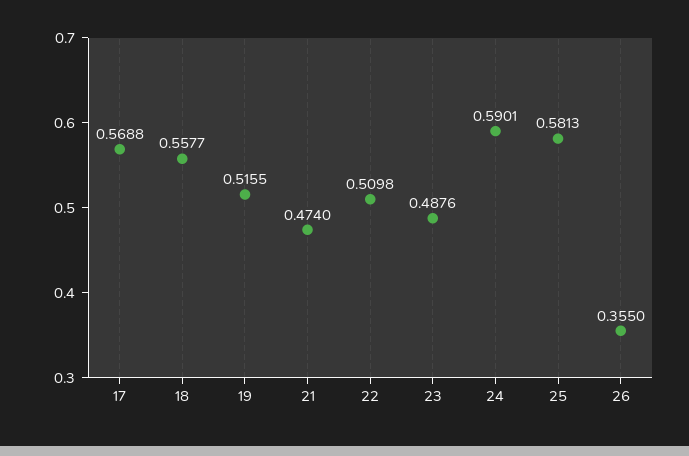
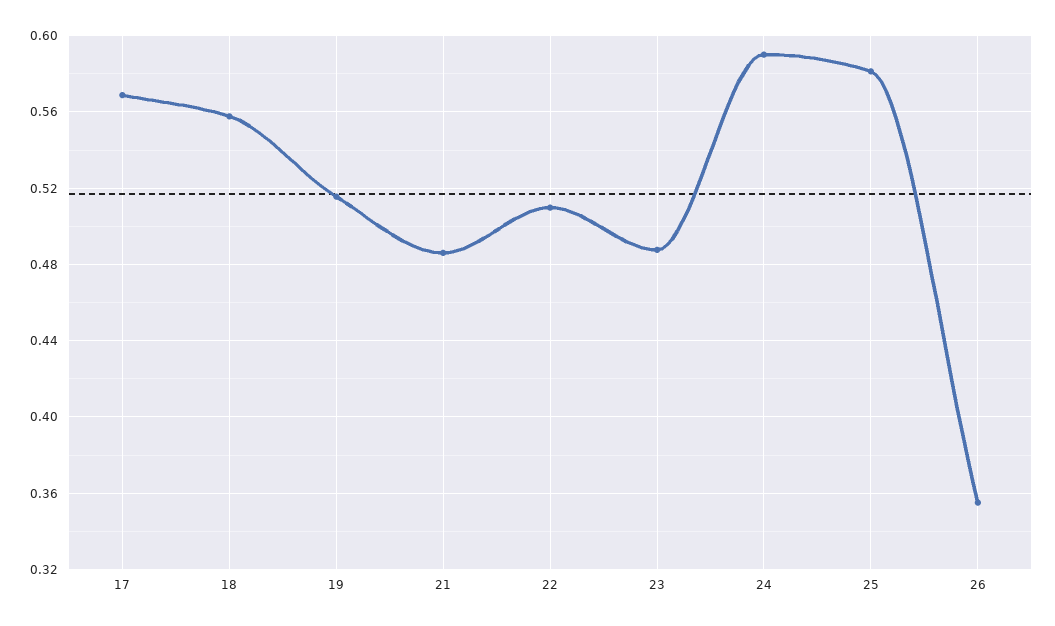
  {
    "17": 0.5688,
    "18": 0.5577,
    "19": 0.5155,
-   "21": 0.474,
+   "21": 0.485,
    "22": 0.5098,
    "23": 0.4876,
    "24": 0.5901,
    "25": 0.5813,
    "26": 0.355
  }

